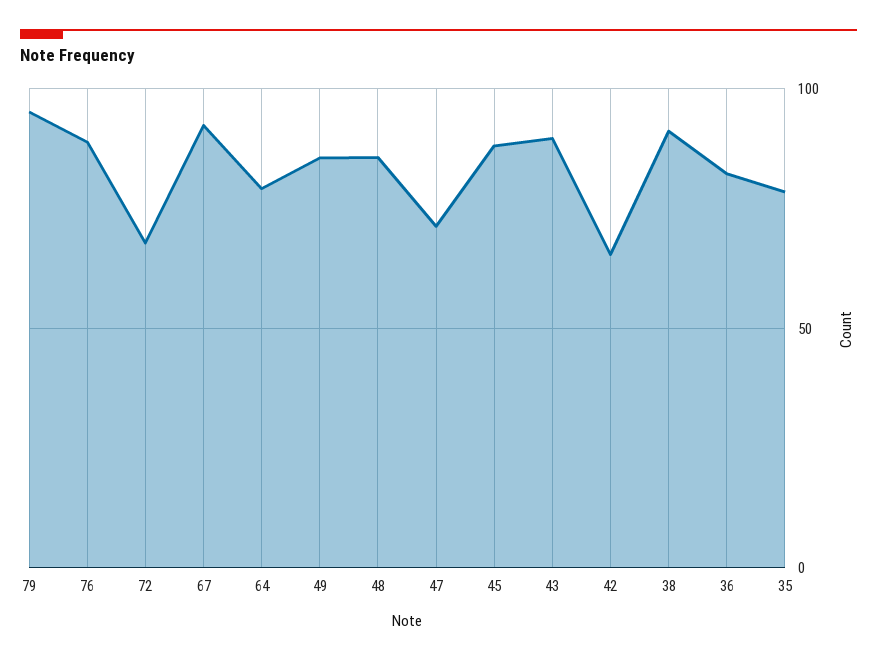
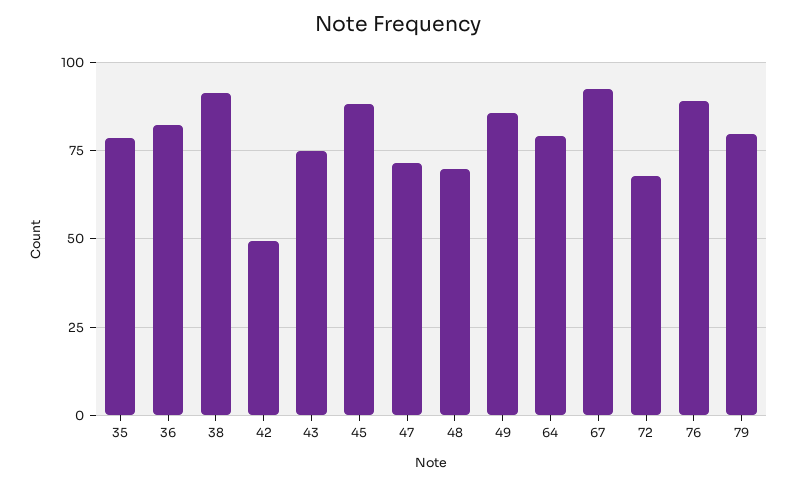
  {
-   "79": 95,
+   "79": 80,
    "76": 90,
    "72": 67.5,
    "67": 92.5,
    "64": 80,
    "49": 85,
-   "48": 85,
+   "48": 70,
    "47": 72.5,
    "45": 87.5,
-   "43": 90,
+   "43": 75,
-   "42": 65,
+   "42": 50,
    "38": 90,
    "36": 82.5,
    "35": 77.5
  }

